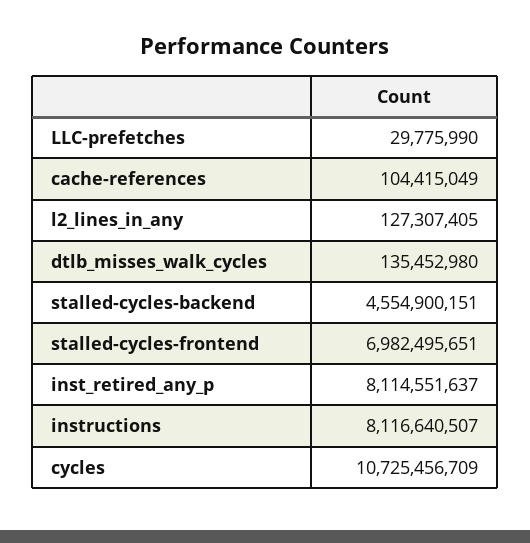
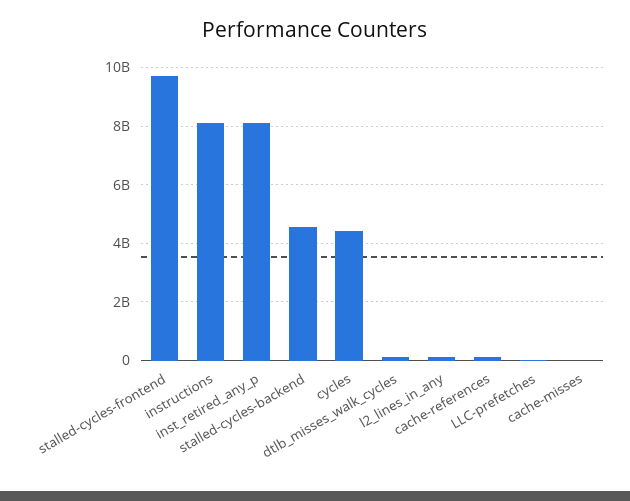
  {
    "LLC-prefetches": 29775990,
    "cache-references": 104415049,
    "l2_lines_in_any": 127307405,
    "dtlb_misses_walk_cycles": 135452980,
    "stalled-cycles-backend": 4554900151,
-   "stalled-cycles-frontend": 6982495651,
+   "stalled-cycles-frontend": 9750000000,
    "inst_retired_any_p": 8114551637,
    "instructions": 8116640507,
-   "cycles": 10725456709
+   "cycles": 4500000000,
+   "cache-misses": 0
  }

